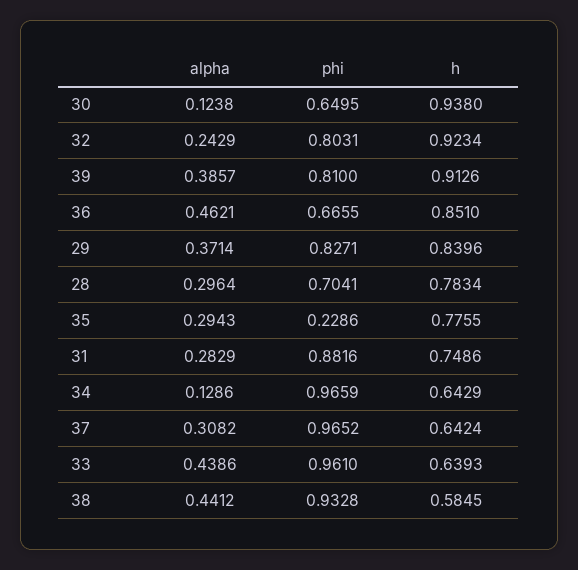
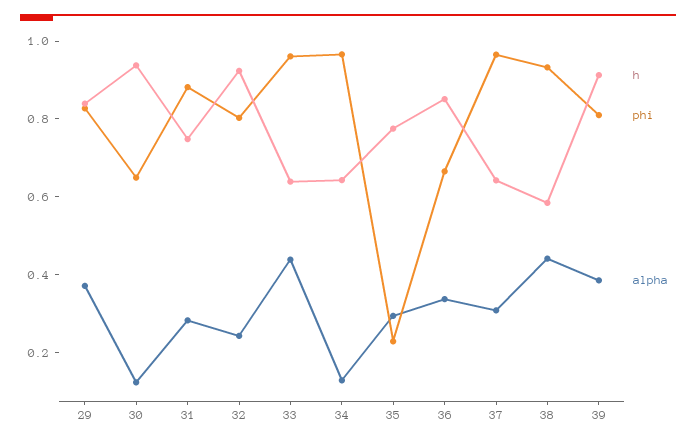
  {
    "alpha": {
      "30": 0.1238,
      "32": 0.2429,
      "39": 0.3857,
-     "36": 0.4621,
+     "36": 0.35,
      "29": 0.3714,
-     "28": 0.2964,
      "35": 0.2943,
      "31": 0.2829,
      "34": 0.1286,
      "37": 0.3082,
      "33": 0.4386,
      "38": 0.4412
    },
    "phi": {
      "30": 0.6495,
      "32": 0.8031,
      "39": 0.81,
      "36": 0.6655,
      "29": 0.8271,
-     "28": 0.7041,
      "35": 0.2286,
      "31": 0.8816,
      "34": 0.9659,
      "37": 0.9652,
      "33": 0.961,
      "38": 0.9328
    },
    "h": {
      "30": 0.938,
      "32": 0.9234,
      "39": 0.9126,
      "36": 0.851,
      "29": 0.8396,
-     "28": 0.7834,
      "35": 0.7755,
      "31": 0.7486,
      "34": 0.6429,
      "37": 0.6424,
      "33": 0.6393,
      "38": 0.5845
    }
  }

